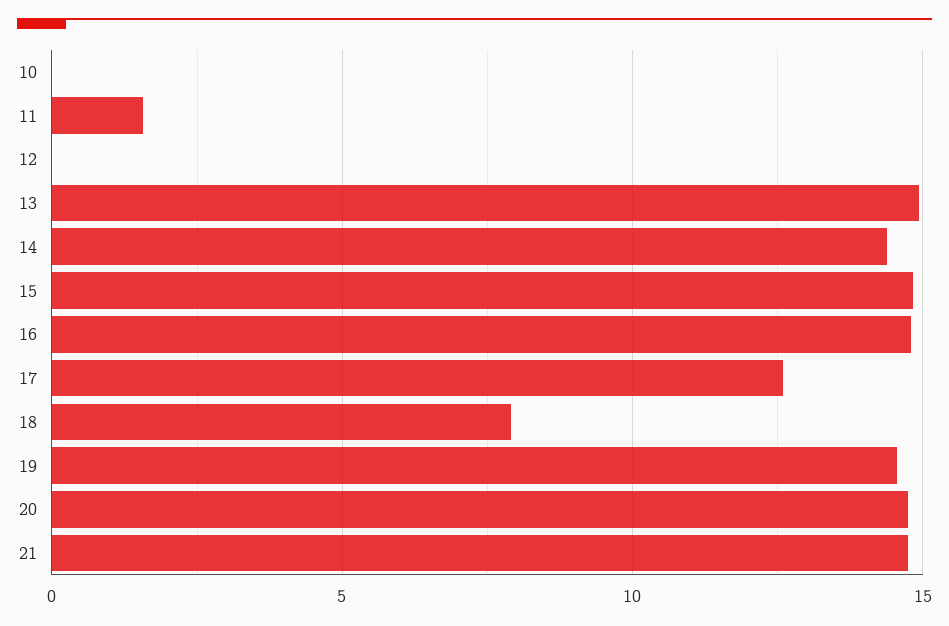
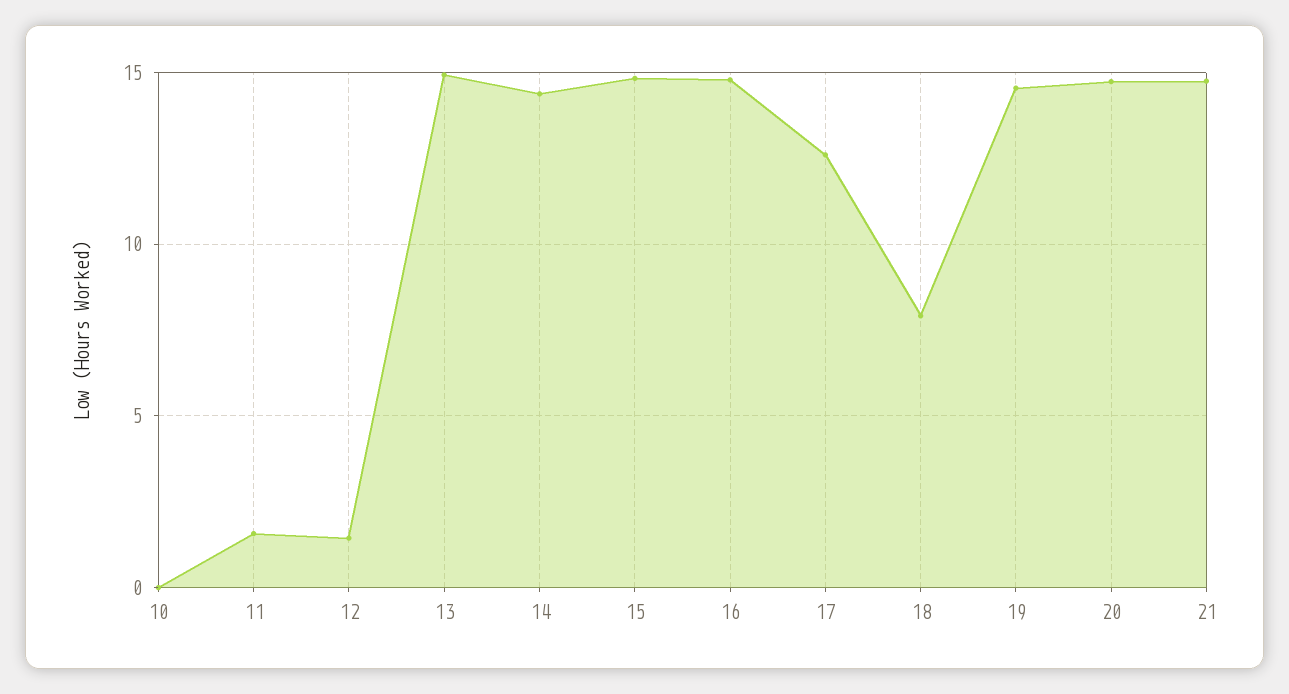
  {
    "10": 0,
    "11": 1.5,
-   "12": 0,
+   "12": 1.5,
    "13": 15,
    "14": 14.5,
    "15": 15,
    "16": 15,
    "17": 12.5,
    "18": 8,
    "19": 14.5,
    "20": 14.5,
    "21": 15
  }

